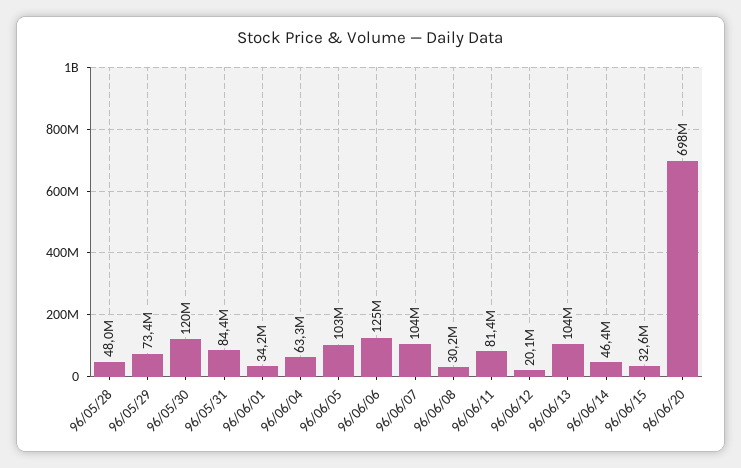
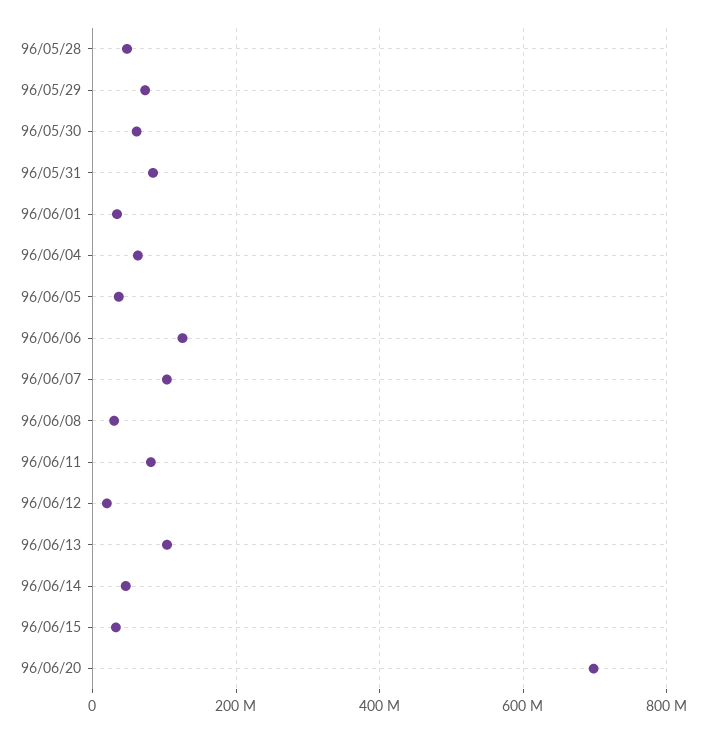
  {
    "96/05/28": 48000000,
    "96/05/29": 73400000,
-   "96/05/30": 120000000,
+   "96/05/30": 60000000,
    "96/05/31": 84400000,
    "96/06/01": 34200000,
    "96/06/04": 63300000,
-   "96/06/05": 103000000,
+   "96/06/05": 40000000,
    "96/06/06": 125000000,
    "96/06/07": 104000000,
    "96/06/08": 30200000,
    "96/06/11": 81400000,
    "96/06/12": 20100000,
    "96/06/13": 104000000,
    "96/06/14": 46400000,
    "96/06/15": 32600000,
    "96/06/20": 698000000
  }

